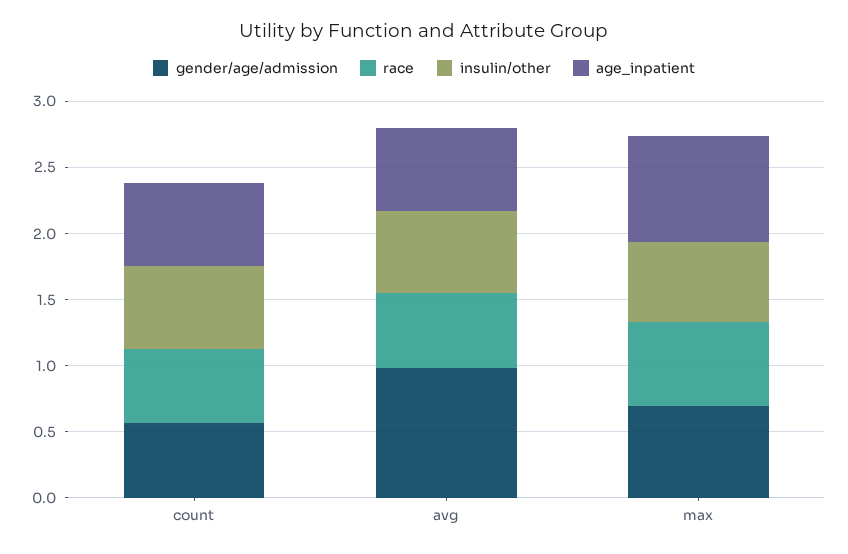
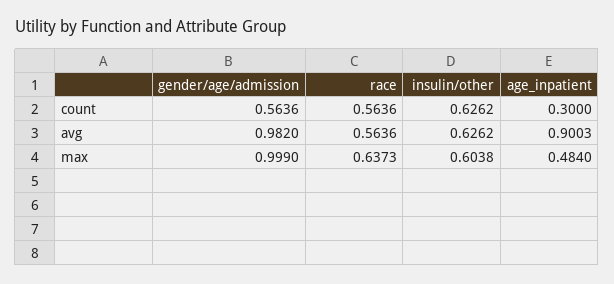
  {
    "gender/age/admission": {
      "count": 0.5636,
      "avg": 0.982,
-     "max": 0.7
+     "max": 0.999
    },
    "race": {
      "count": 0.5636,
      "avg": 0.5636,
      "max": 0.6373
    },
    "insulin/other": {
      "count": 0.6262,
      "avg": 0.6262,
      "max": 0.6038
    },
    "age_inpatient": {
-     "count": 0.6,
+     "count": 0.3,
-     "avg": 0.6,
+     "avg": 0.9003,
-     "max": 0.8
+     "max": 0.484
    }
  }

